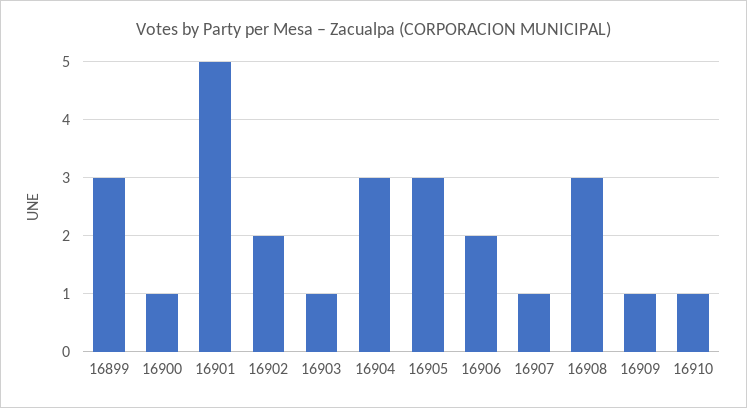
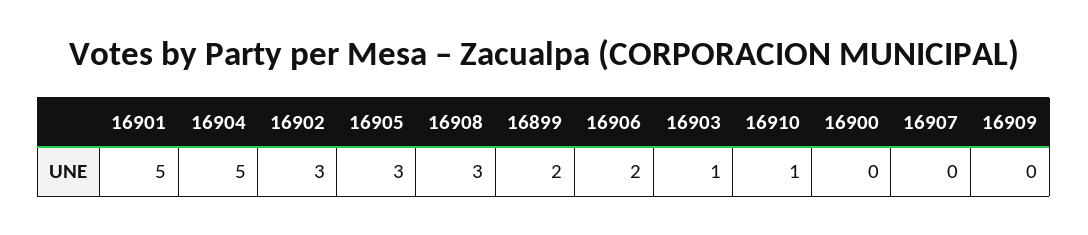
  {
-   "16899": 3,
+   "16899": 2,
-   "16900": 1,
+   "16900": 0,
    "16901": 5,
-   "16902": 2,
+   "16902": 3,
    "16903": 1,
-   "16904": 3,
+   "16904": 5,
    "16905": 3,
    "16906": 2,
-   "16907": 1,
+   "16907": 0,
    "16908": 3,
-   "16909": 1,
+   "16909": 0,
    "16910": 1
  }

